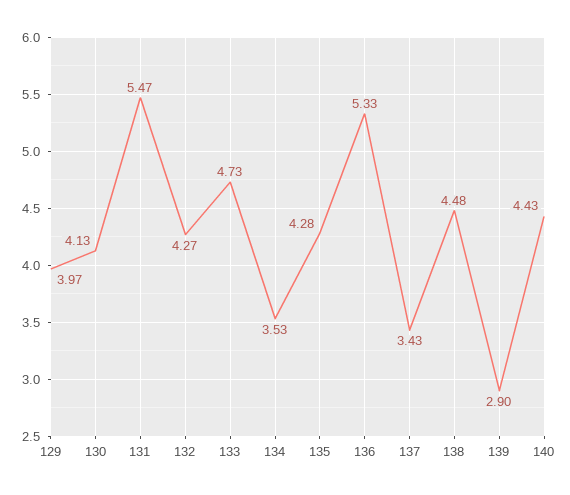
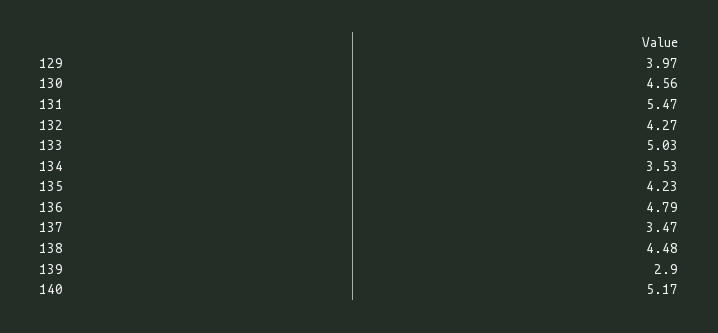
  {
    "129": 3.97,
-   "130": 4.13,
+   "130": 4.56,
    "131": 5.47,
    "132": 4.27,
-   "133": 4.73,
+   "133": 5.03,
    "134": 3.53,
-   "135": 4.28,
+   "135": 4.23,
-   "136": 5.33,
+   "136": 4.79,
-   "137": 3.43,
+   "137": 3.47,
    "138": 4.48,
    "139": 2.9,
-   "140": 4.43
+   "140": 5.17
  }

